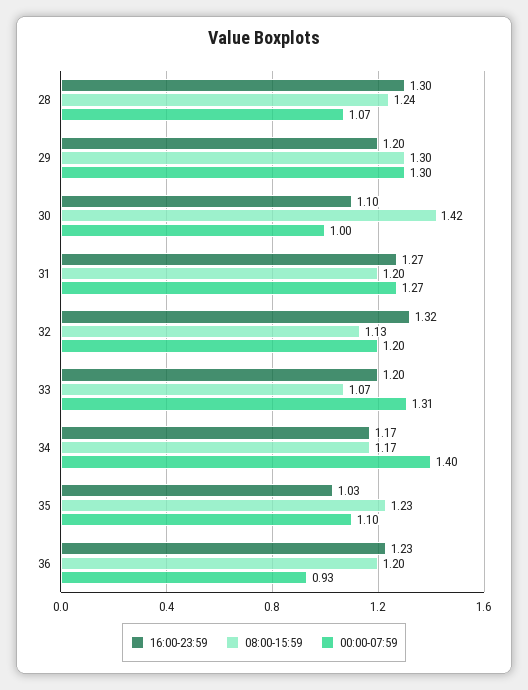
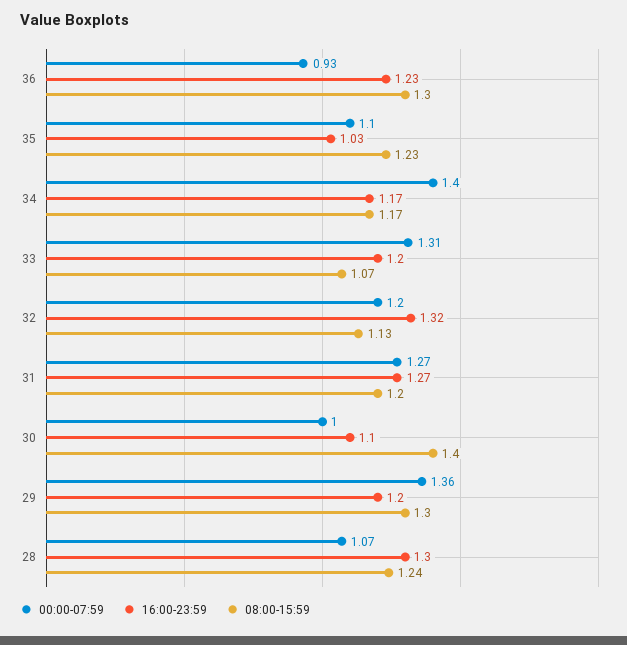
  {
    "16:00-23:59": {
      "28": 1.3,
      "29": 1.2,
      "30": 1.1,
      "31": 1.27,
      "32": 1.32,
      "33": 1.2,
      "34": 1.17,
      "35": 1.03,
      "36": 1.23
    },
    "08:00-15:59": {
      "28": 1.24,
      "29": 1.3,
-     "30": 1.42,
+     "30": 1.4,
      "31": 1.2,
      "32": 1.13,
      "33": 1.07,
      "34": 1.17,
      "35": 1.23,
-     "36": 1.2
+     "36": 1.3
    },
    "00:00-07:59": {
      "28": 1.07,
-     "29": 1.3,
+     "29": 1.36,
      "30": 1,
      "31": 1.27,
      "32": 1.2,
      "33": 1.31,
      "34": 1.4,
      "35": 1.1,
      "36": 0.93
    }
  }

